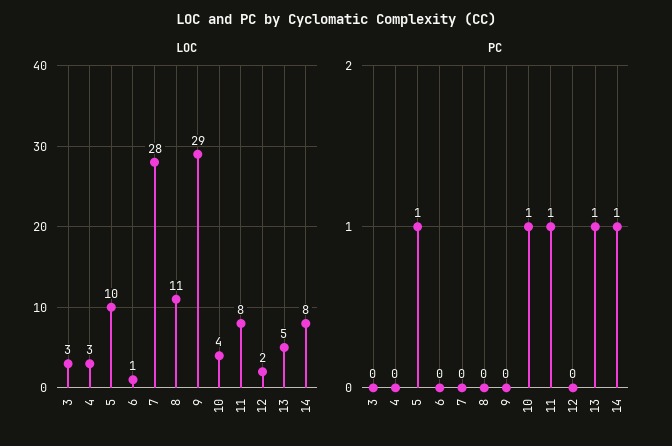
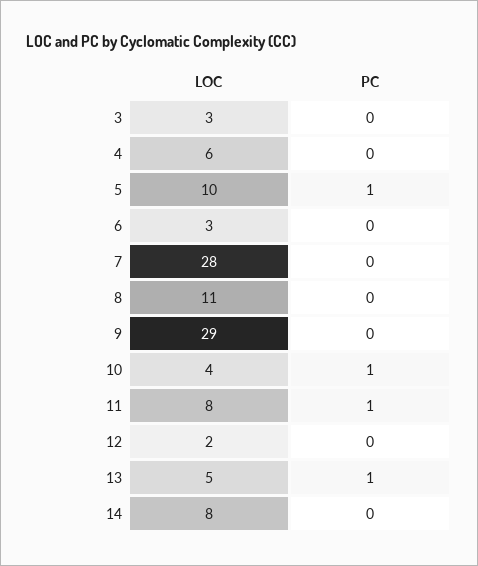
  {
    "LOC": {
      "3": 3,
-     "4": 3,
+     "4": 6,
      "5": 10,
-     "6": 1,
+     "6": 3,
      "7": 28,
      "8": 11,
      "9": 29,
      "10": 4,
      "11": 8,
      "12": 2,
      "13": 5,
      "14": 8
    },
    "PC": {
      "3": 0,
      "4": 0,
      "5": 1,
      "6": 0,
      "7": 0,
      "8": 0,
      "9": 0,
      "10": 1,
      "11": 1,
      "12": 0,
      "13": 1,
-     "14": 1
+     "14": 0
    }
  }

